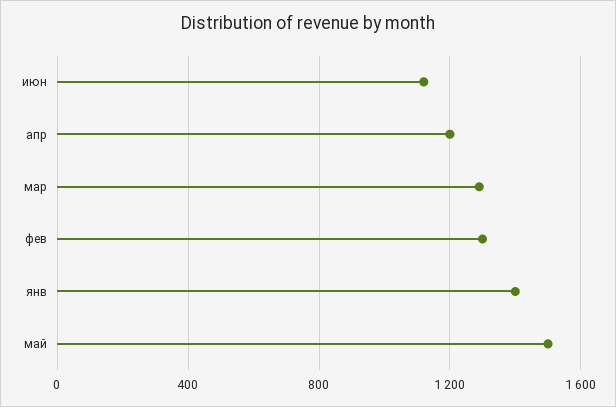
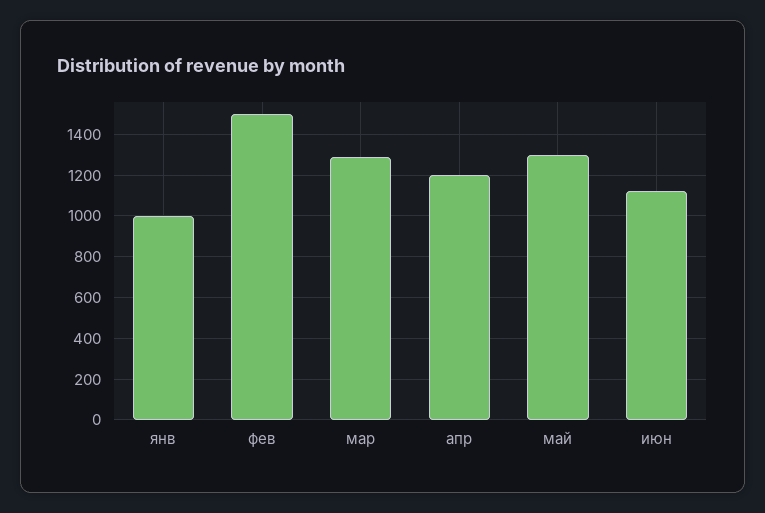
  {
    "июн": 1100,
    "апр": 1200,
    "мар": 1300,
-   "фев": 1300,
+   "фев": 1500,
-   "янв": 1400,
+   "янв": 1000,
-   "май": 1500
+   "май": 1300
  }

